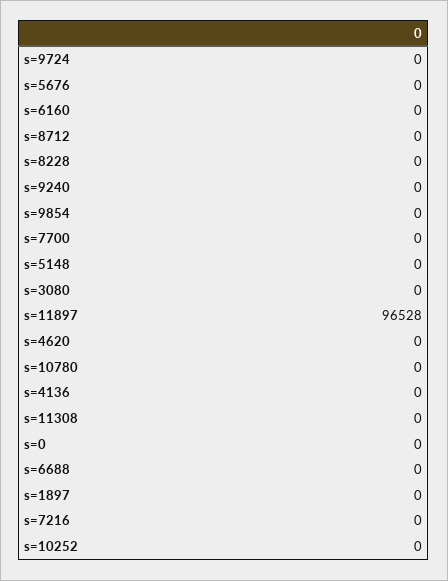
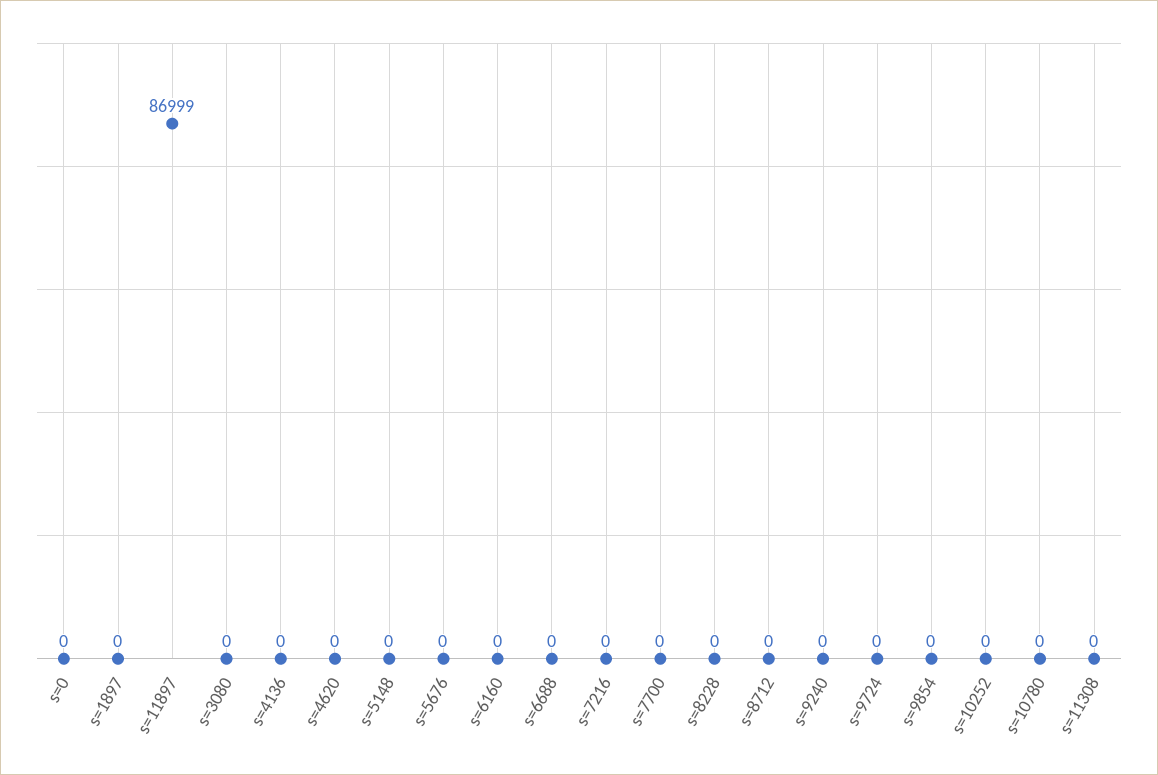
  {
    "s=9724": 0,
    "s=5676": 0,
    "s=6160": 0,
    "s=8712": 0,
    "s=8228": 0,
    "s=9240": 0,
    "s=9854": 0,
    "s=7700": 0,
    "s=5148": 0,
    "s=3080": 0,
-   "s=11897": 96528,
+   "s=11897": 86999,
    "s=4620": 0,
    "s=10780": 0,
    "s=4136": 0,
    "s=11308": 0,
    "s=0": 0,
    "s=6688": 0,
    "s=1897": 0,
    "s=7216": 0,
    "s=10252": 0
  }

